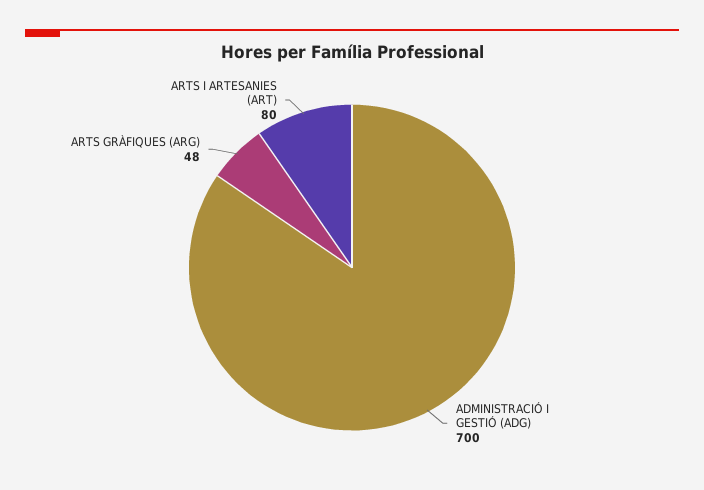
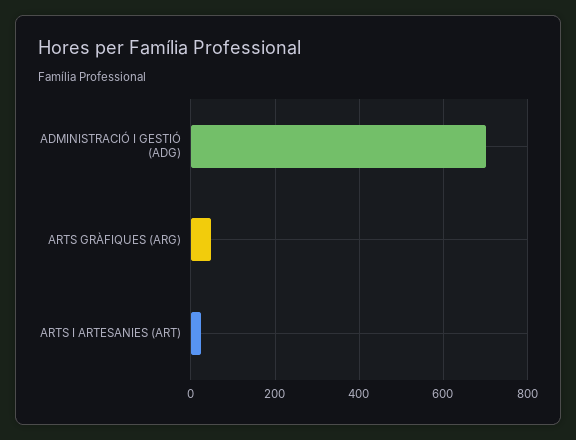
  {
    "ADMINISTRACIÓ I GESTIÓ (ADG)": 700,
    "ARTS GRÀFIQUES (ARG)": 48,
-   "ARTS I ARTESANIES (ART)": 80
+   "ARTS I ARTESANIES (ART)": 20
  }

